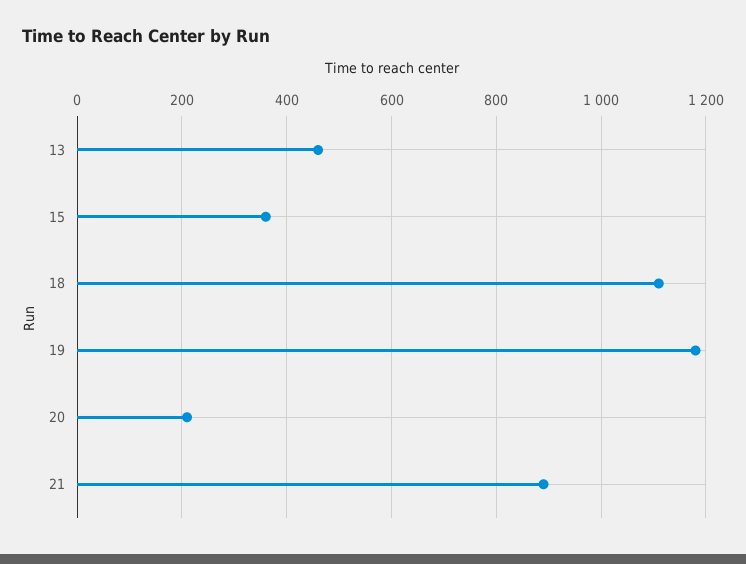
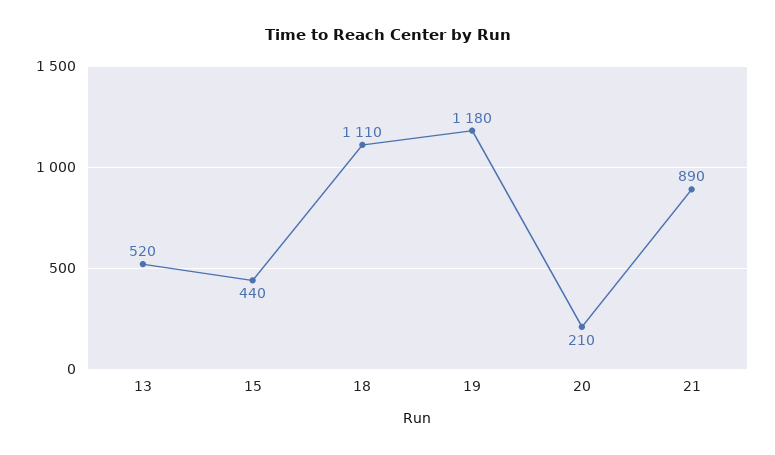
  {
-   "13": 460,
+   "13": 520,
-   "15": 360,
+   "15": 440,
    "18": 1110,
    "19": 1180,
    "20": 210,
    "21": 890
  }

